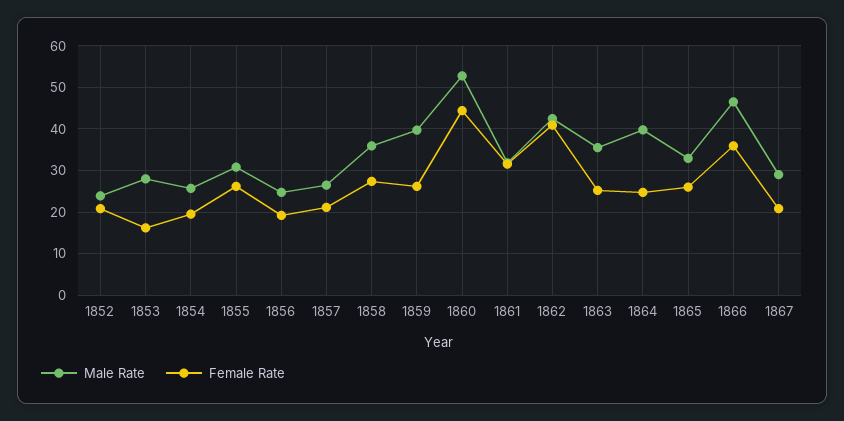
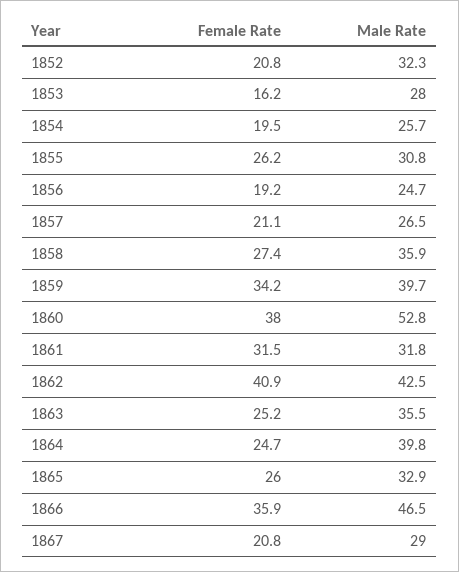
  {
    "Male Rate": {
-     "1852": 24,
+     "1852": 32.3,
      "1853": 28,
      "1854": 25.7,
      "1855": 30.8,
      "1856": 24.7,
      "1857": 26.5,
      "1858": 35.9,
      "1859": 39.7,
      "1860": 52.8,
      "1861": 31.8,
      "1862": 42.5,
      "1863": 35.5,
      "1864": 39.8,
      "1865": 32.9,
      "1866": 46.5,
      "1867": 29
    },
    "Female Rate": {
      "1852": 20.8,
      "1853": 16.2,
      "1854": 19.5,
      "1855": 26.2,
      "1856": 19.2,
      "1857": 21.1,
      "1858": 27.4,
-     "1859": 26,
+     "1859": 34.2,
-     "1860": 44,
+     "1860": 38,
      "1861": 31.5,
      "1862": 40.9,
      "1863": 25.2,
      "1864": 24.7,
      "1865": 26,
      "1866": 35.9,
      "1867": 20.8
    }
  }

